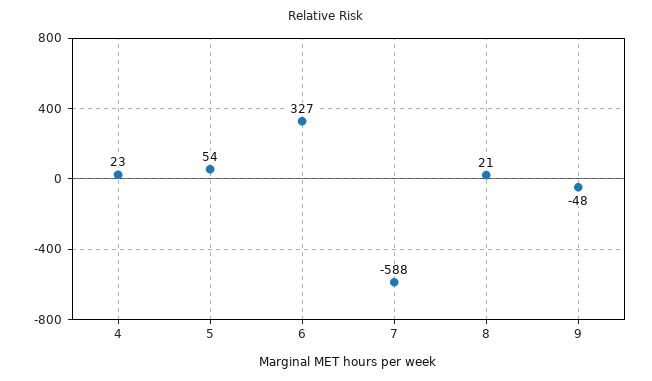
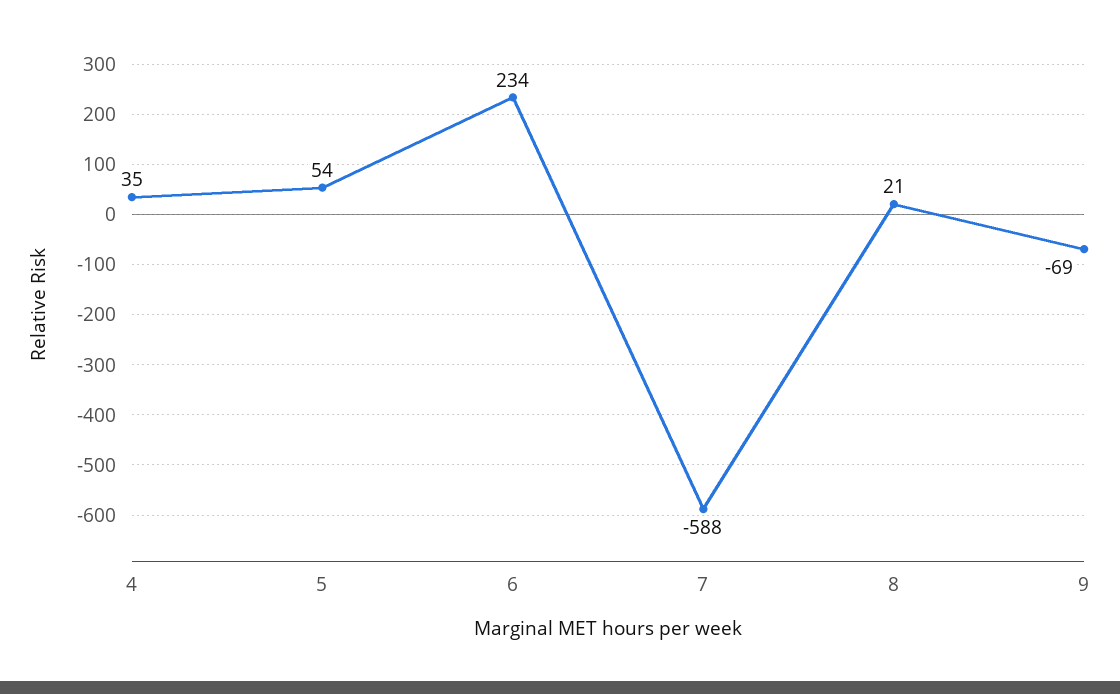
  {
-   "4": 23,
+   "4": 35,
    "5": 54,
-   "6": 327,
+   "6": 234,
    "7": -588,
    "8": 21,
-   "9": -48
+   "9": -69
  }

